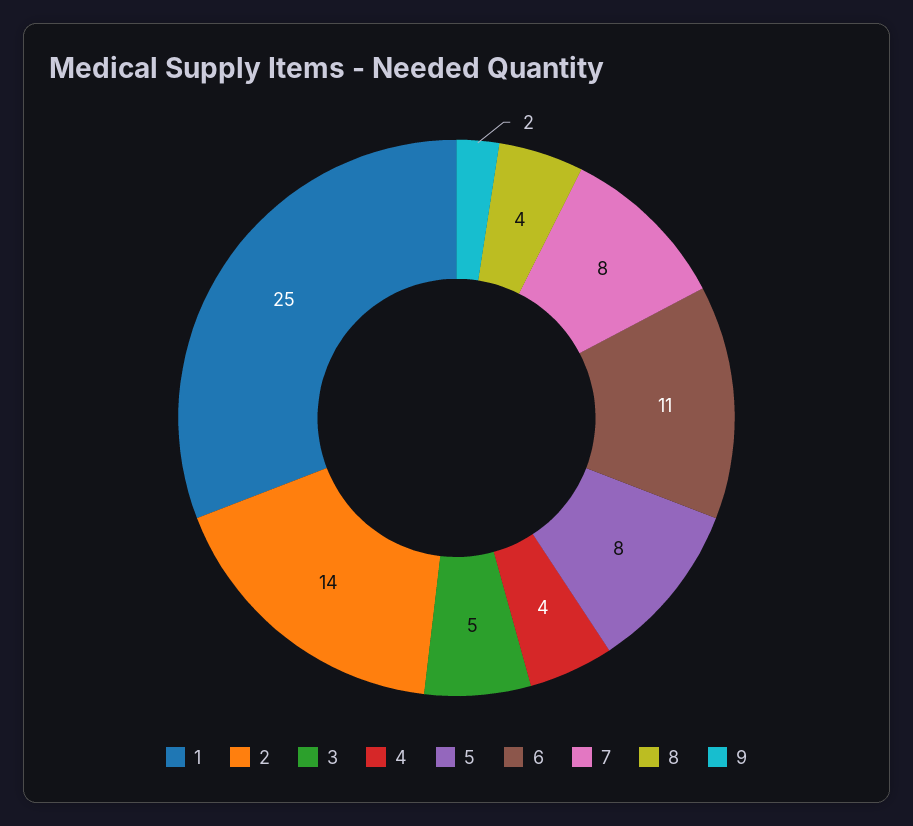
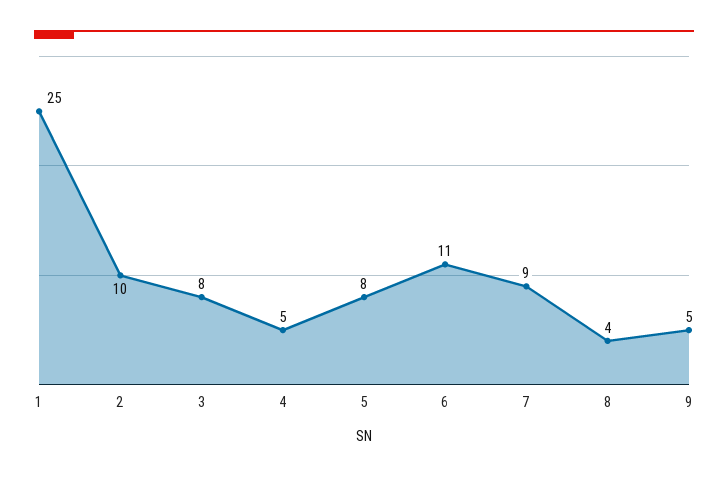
  {
    "1": 25,
-   "2": 14,
+   "2": 10,
-   "3": 5,
+   "3": 8,
-   "4": 4,
+   "4": 5,
    "5": 8,
    "6": 11,
-   "7": 8,
+   "7": 9,
    "8": 4,
-   "9": 2
+   "9": 5
  }

